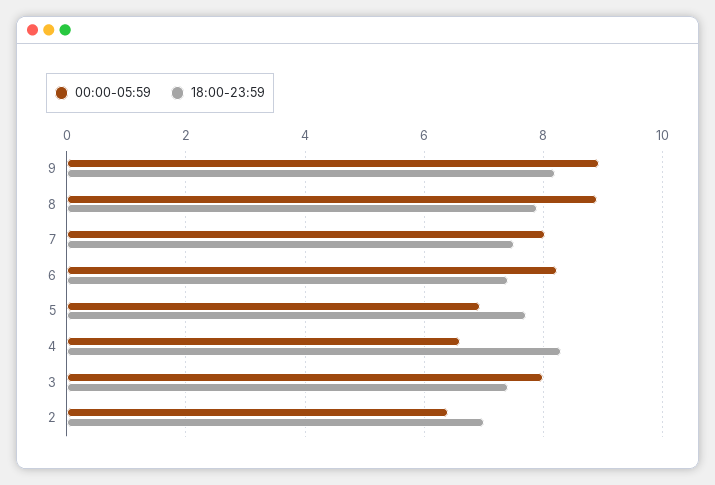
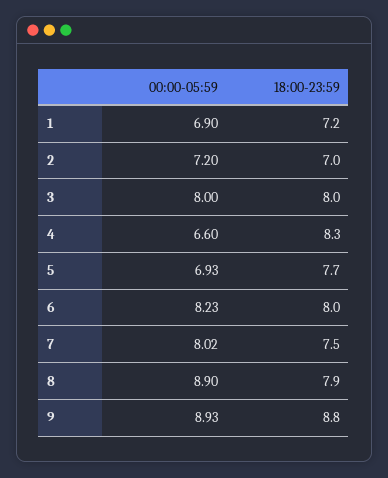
  {
    "00:00-05:59": {
      "9": 8.93,
      "8": 8.9,
      "7": 8.02,
      "6": 8.23,
      "5": 6.93,
      "4": 6.6,
      "3": 8,
-     "2": 6.4
+     "2": 7.2,
+     "1": 6.9
    },
    "18:00-23:59": {
-     "9": 8.2,
+     "9": 8.8,
      "8": 7.9,
      "7": 7.5,
-     "6": 7.4,
+     "6": 8,
      "5": 7.7,
      "4": 8.3,
-     "3": 7.4,
+     "3": 8,
-     "2": 7
+     "2": 7,
+     "1": 7.2
    }
  }

